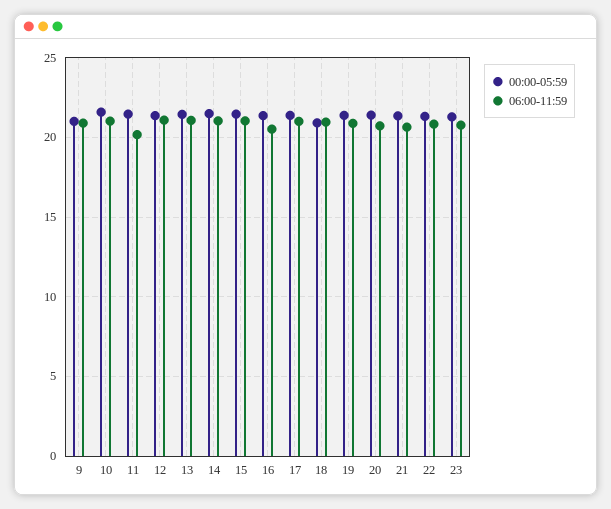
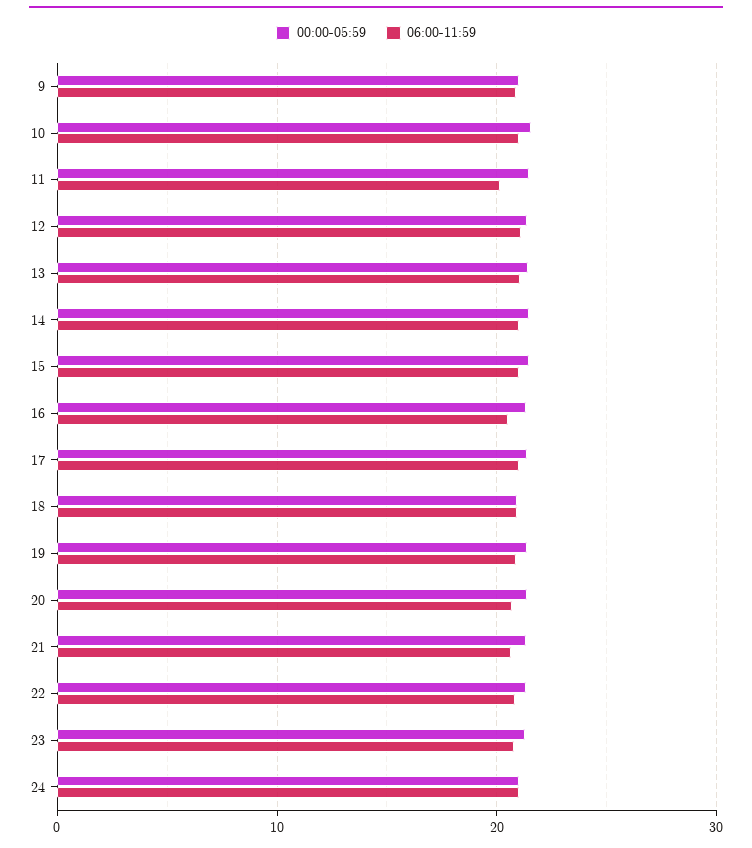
  {
    "00:00-05:59": {
      "9": 21,
      "10": 21.5,
      "11": 21.5,
      "12": 21.5,
      "13": 21.5,
      "14": 21.5,
      "15": 21.5,
      "16": 21.5,
      "17": 21.5,
      "18": 21,
      "19": 21.5,
      "20": 21.5,
      "21": 21.5,
      "22": 21.5,
-     "23": 21.5
+     "23": 21.5,
+     "24": 21
    },
    "06:00-11:59": {
      "9": 21,
      "10": 21,
      "11": 20,
      "12": 21,
      "13": 21,
      "14": 21,
      "15": 21,
      "16": 20.5,
      "17": 21,
      "18": 21,
      "19": 21,
      "20": 20.5,
      "21": 20.5,
      "22": 21,
-     "23": 21
+     "23": 21,
+     "24": 21
    }
  }

